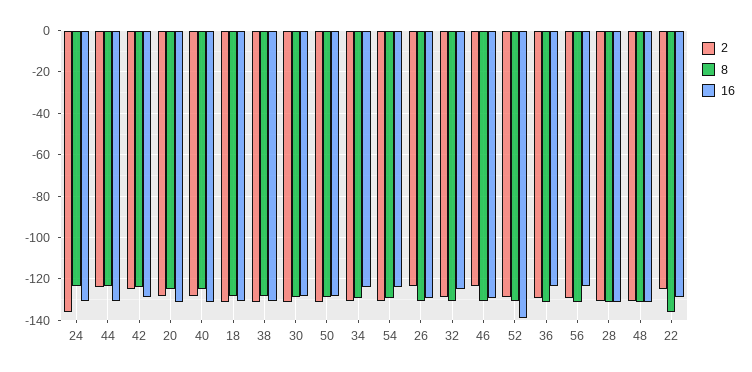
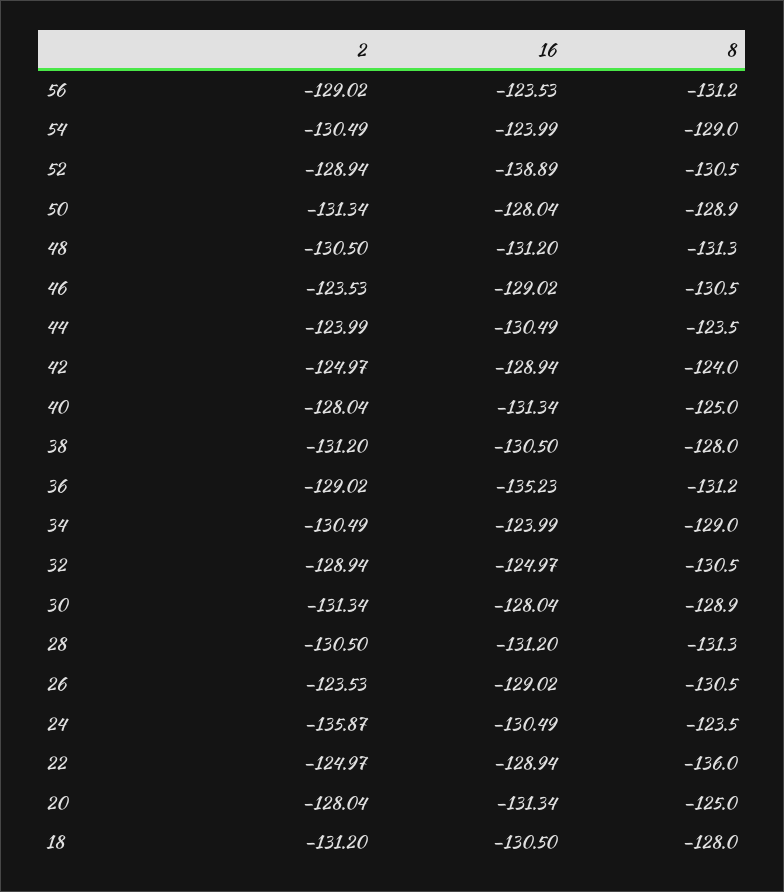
  {
    "2": {
      "24": -135.87,
      "44": -123.99,
      "42": -124.97,
      "20": -128.04,
      "40": -128.04,
      "18": -131.2,
      "38": -131.2,
      "30": -131.34,
      "50": -131.34,
      "34": -130.49,
      "54": -130.49,
      "26": -123.53,
      "32": -128.94,
      "46": -123.53,
      "52": -128.94,
      "36": -129.02,
      "56": -129.02,
      "28": -130.5,
      "48": -130.5,
      "22": -124.97
    },
    "8": {
      "24": -123.5,
      "44": -123.5,
      "42": -124,
      "20": -125,
      "40": -125,
      "18": -128,
      "38": -128,
      "30": -128.9,
      "50": -128.9,
      "34": -129,
      "54": -129,
      "26": -130.5,
      "32": -130.5,
      "46": -130.5,
      "52": -130.5,
      "36": -131.2,
      "56": -131.2,
      "28": -131.3,
      "48": -131.3,
      "22": -136
    },
    "16": {
      "24": -130.49,
      "44": -130.49,
      "42": -128.94,
      "20": -131.34,
      "40": -131.34,
      "18": -130.5,
      "38": -130.5,
      "30": -128.04,
      "50": -128.04,
      "34": -123.99,
      "54": -123.99,
      "26": -129.02,
      "32": -124.97,
      "46": -129.02,
      "52": -138.89,
-     "36": -125,
+     "36": -135.23,
      "56": -123.53,
      "28": -131.2,
      "48": -131.2,
      "22": -128.94
    }
  }

